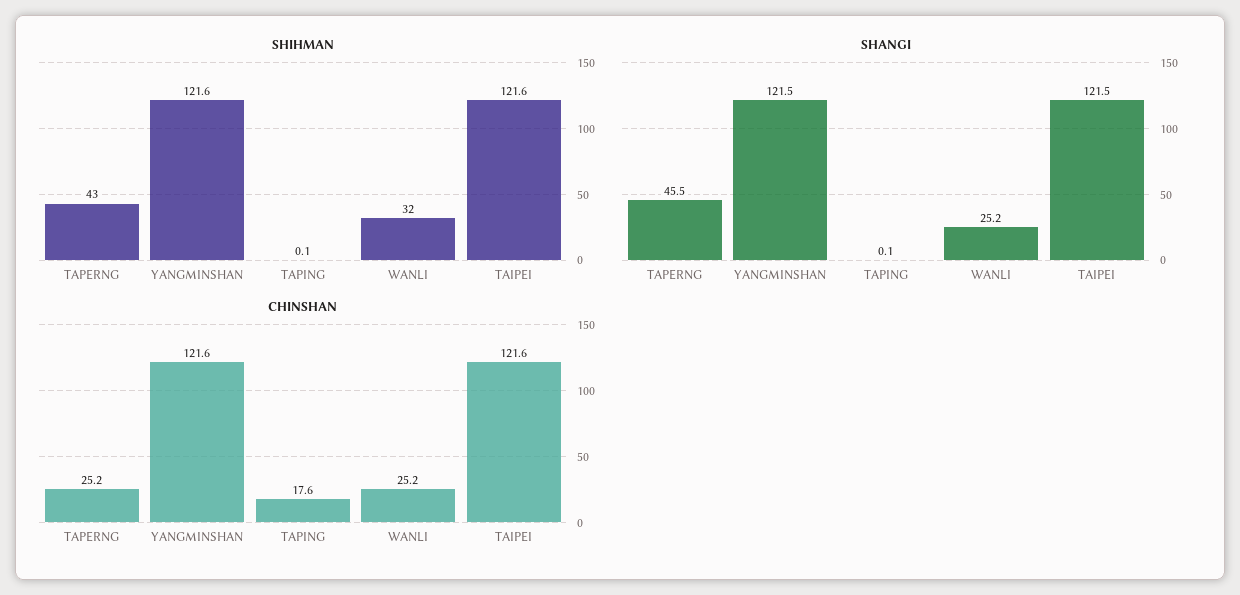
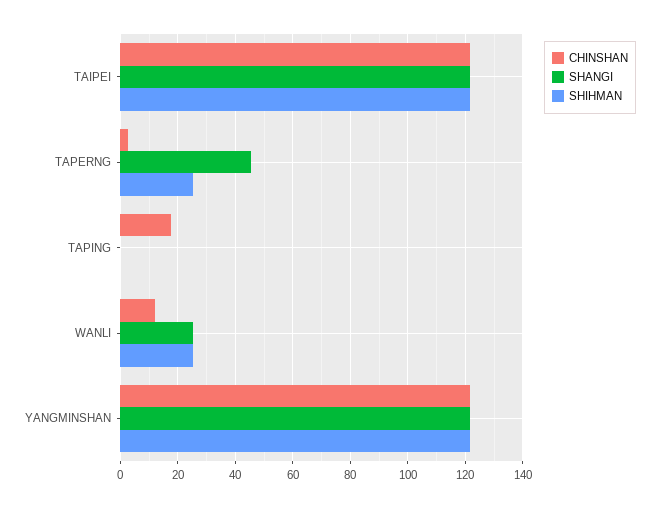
  {
    "SHIHMAN": {
-     "TAPERNG": 43,
+     "TAPERNG": 25,
      "YANGMINSHAN": 121.6,
      "TAPING": 0.1,
-     "WANLI": 32,
+     "WANLI": 25,
      "TAIPEI": 121.6
    },
    "SHANGI": {
      "TAPERNG": 45.5,
      "YANGMINSHAN": 121.5,
      "TAPING": 0.1,
      "WANLI": 25.2,
      "TAIPEI": 121.5
    },
    "CHINSHAN": {
-     "TAPERNG": 25.2,
+     "TAPERNG": 2.5,
      "YANGMINSHAN": 121.6,
      "TAPING": 17.6,
-     "WANLI": 25.2,
+     "WANLI": 12.5,
      "TAIPEI": 121.6
    }
  }

